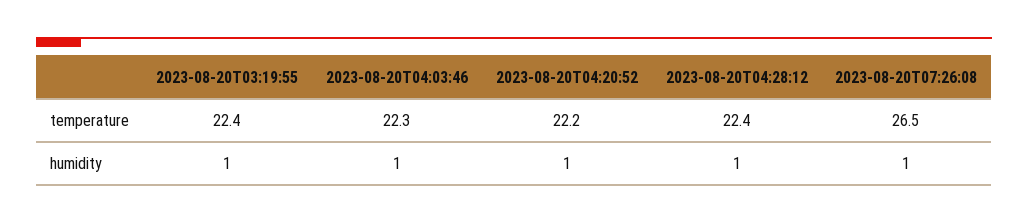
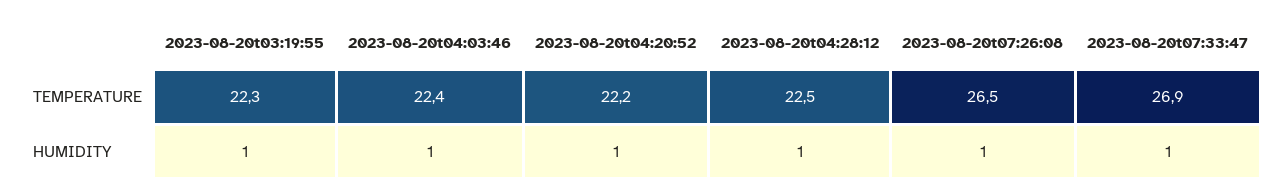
  {
    "2023-08-20T03:19:55": {
-     "temperature": 22.4,
+     "temperature": 22.3,
      "humidity": 1
    },
    "2023-08-20T04:03:46": {
-     "temperature": 22.3,
+     "temperature": 22.4,
      "humidity": 1
    },
    "2023-08-20T04:20:52": {
      "temperature": 22.2,
      "humidity": 1
    },
    "2023-08-20T04:28:12": {
-     "temperature": 22.4,
+     "temperature": 22.5,
      "humidity": 1
    },
    "2023-08-20T07:26:08": {
      "temperature": 26.5,
      "humidity": 1
-   }
+   },
+   "2023-08-20t07:33:47": {
+     "temperature": 26.9,
+     "humidity": 1
+   }
  }

